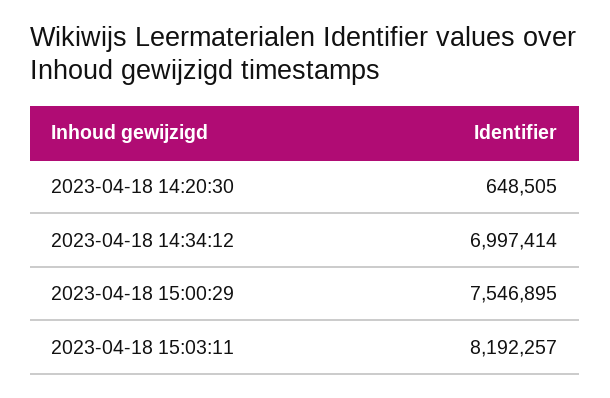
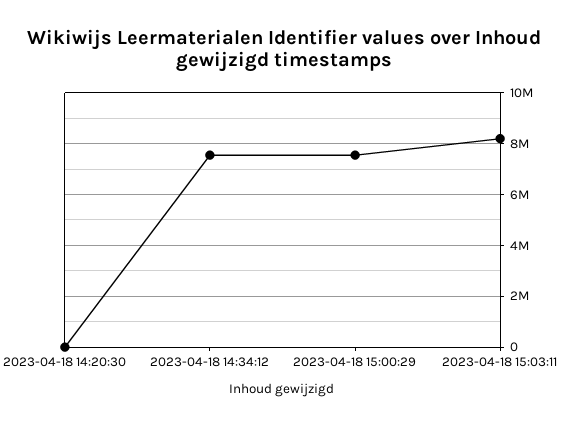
  {
-   "2023-04-18 14:20:30": 648505,
+   "2023-04-18 14:20:30": 0,
-   "2023-04-18 14:34:12": 6997414,
+   "2023-04-18 14:34:12": 7500000,
    "2023-04-18 15:00:29": 7546895,
    "2023-04-18 15:03:11": 8192257
  }

